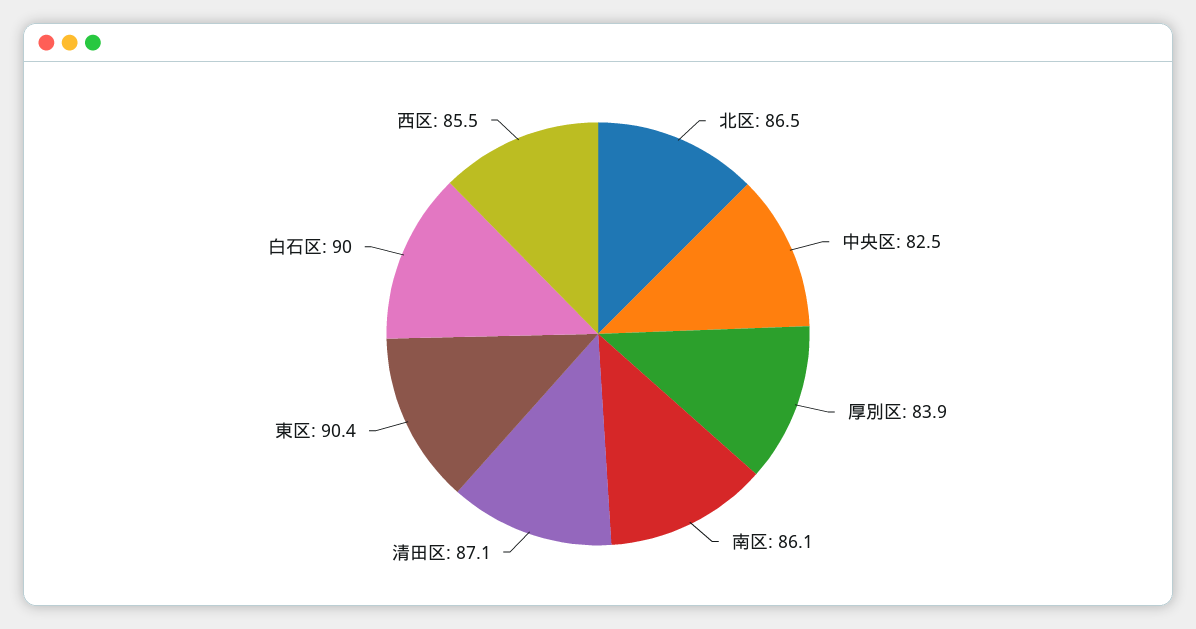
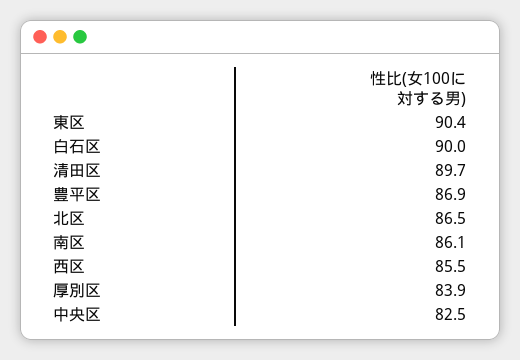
  {
    "北区": 86.5,
    "中央区": 82.5,
    "厚別区": 83.9,
    "南区": 86.1,
-   "清田区": 87.1,
+   "清田区": 89.7,
    "東区": 90.4,
    "白石区": 90,
-   "西区": 85.5
+   "西区": 85.5,
+   "豊平区": 86.9
  }

